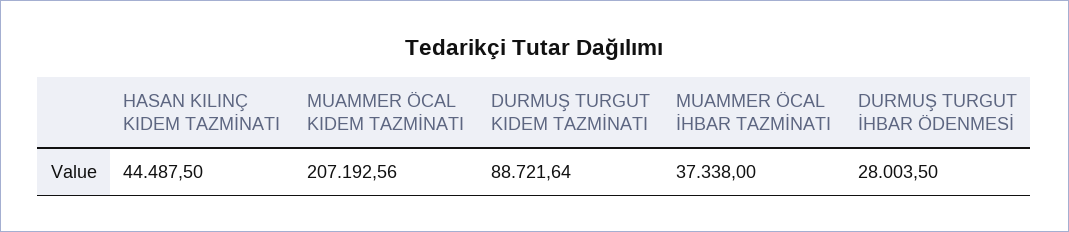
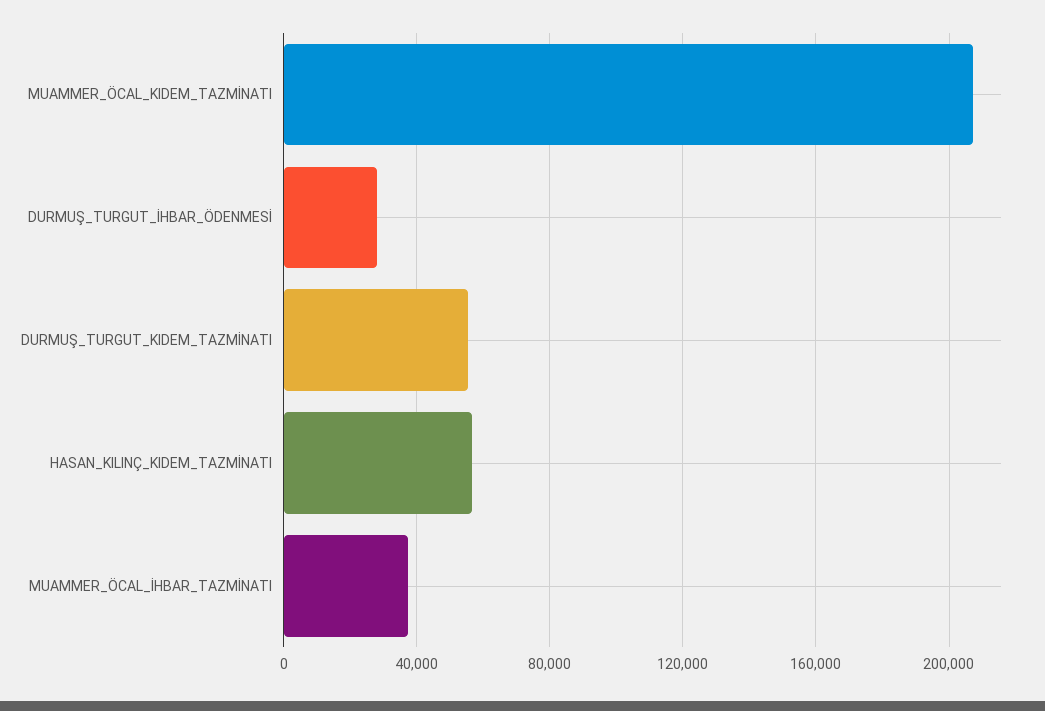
  {
-   "HASAN KILINÇ KIDEM TAZMİNATI": 44487.5,
+   "HASAN KILINÇ KIDEM TAZMİNATI": 55000,
    "MUAMMER ÖCAL KIDEM TAZMİNATI": 207192.56,
-   "DURMUŞ TURGUT KIDEM TAZMİNATI": 88721.64,
+   "DURMUŞ TURGUT KIDEM TAZMİNATI": 55000,
    "MUAMMER ÖCAL İHBAR TAZMİNATI": 37338,
    "DURMUŞ TURGUT İHBAR ÖDENMESİ": 28003.5
  }

